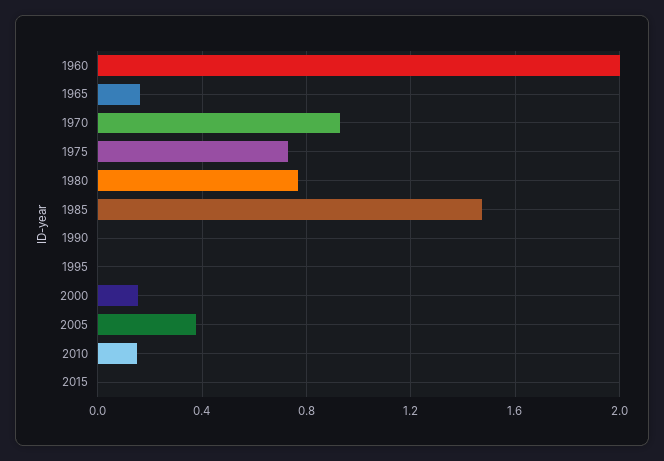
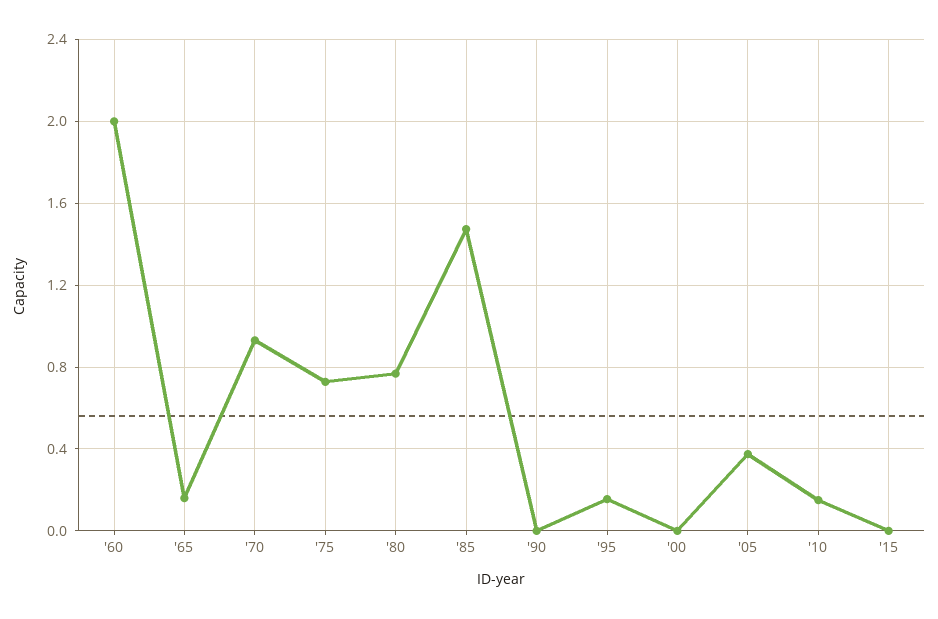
  {
    "1960": 2,
    "1965": 0.15,
    "1970": 0.95,
    "1975": 0.75,
    "1980": 0.75,
    "1985": 1.45,
    "1990": 0,
-   "1995": 0,
+   "1995": 0.15,
-   "2000": 0.15,
+   "2000": 0,
    "2005": 0.4,
    "2010": 0.15,
    "2015": 0
  }

